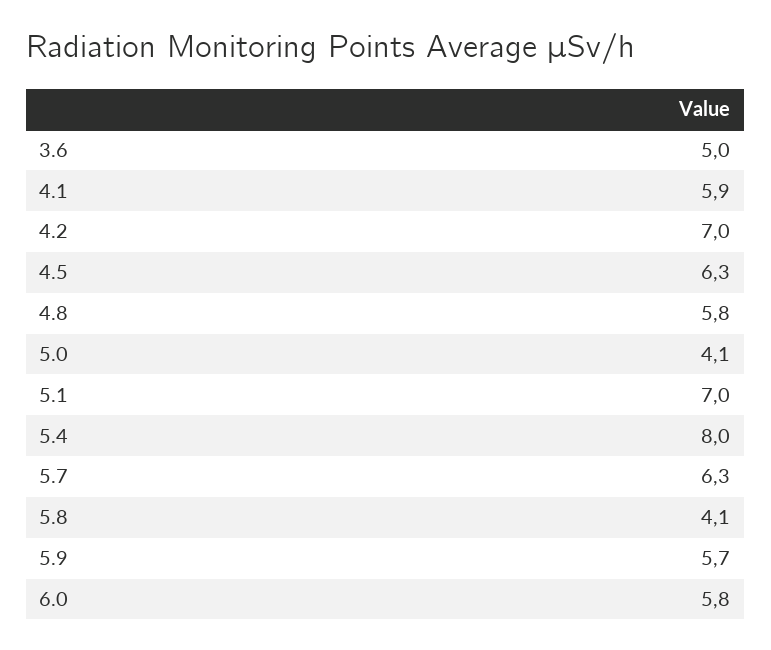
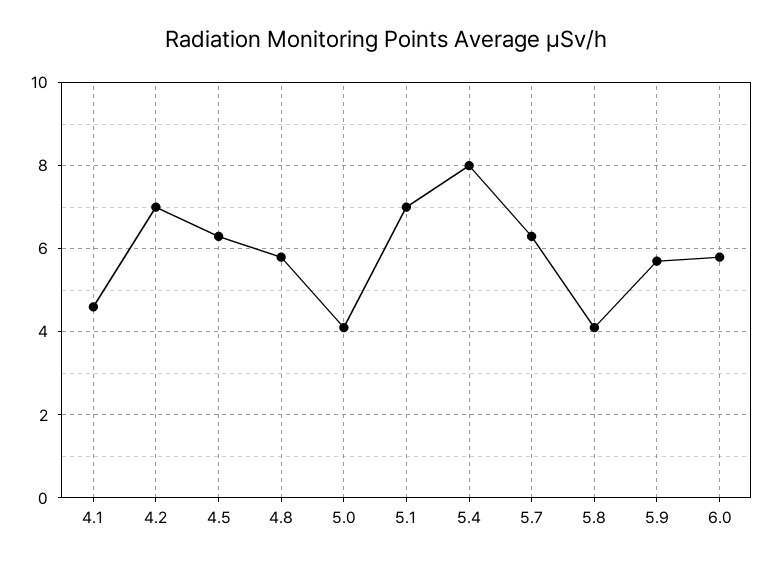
  {
-   "3.6": 5,
-   "4.1": 5.9,
+   "4.1": 4.5,
    "4.2": 7,
    "4.5": 6.3,
    "4.8": 5.8,
    "5.0": 4.1,
    "5.1": 7,
    "5.4": 8,
    "5.7": 6.3,
    "5.8": 4.1,
    "5.9": 5.7,
    "6.0": 5.8
  }

